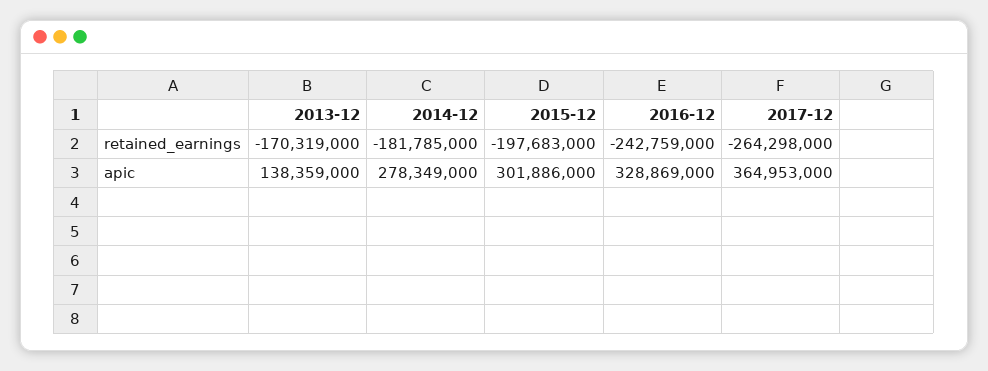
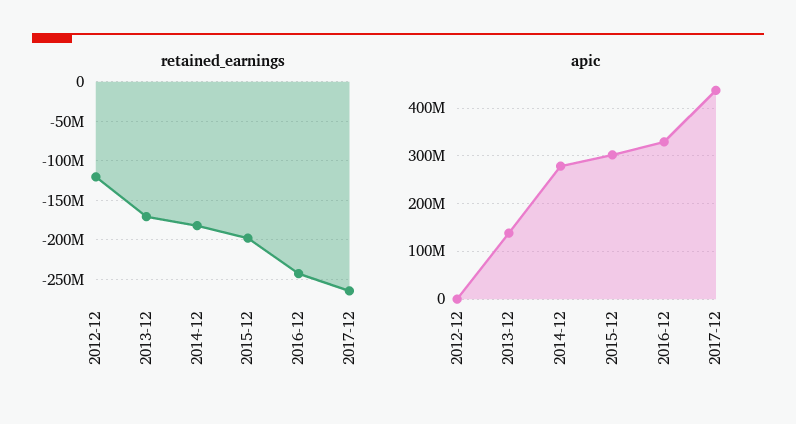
  {
    "retained_earnings": {
      "2013-12": -170319000,
      "2014-12": -181785000,
      "2015-12": -197683000,
      "2016-12": -242759000,
-     "2017-12": -264298000
+     "2017-12": -264298000,
+     "2012-12": -120000000
    },
    "apic": {
      "2013-12": 138359000,
      "2014-12": 278349000,
      "2015-12": 301886000,
      "2016-12": 328869000,
-     "2017-12": 364953000
+     "2017-12": 440000000,
+     "2012-12": 0
    }
  }

